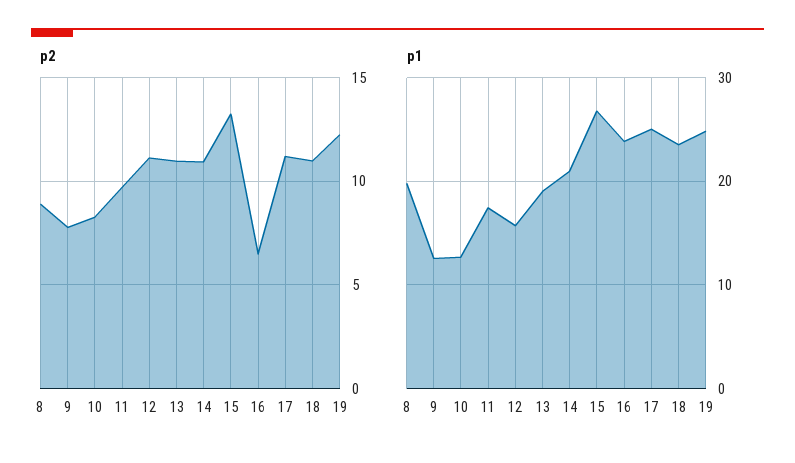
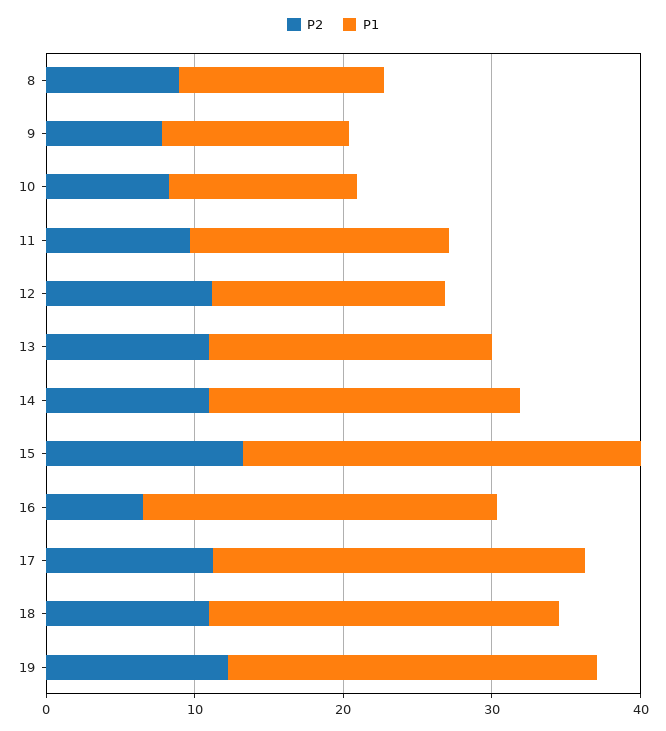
  {
    "p2": {
      "8": 9,
      "9": 8,
      "10": 8.5,
      "11": 9.5,
      "12": 11,
      "13": 11,
      "14": 11,
      "15": 13,
      "16": 6.5,
      "17": 11,
      "18": 11,
      "19": 12.5
    },
    "p1": {
-     "8": 20,
+     "8": 14,
      "9": 13,
      "10": 13,
      "11": 17,
      "12": 16,
      "13": 19,
      "14": 21,
      "15": 27,
      "16": 24,
      "17": 25,
      "18": 24,
      "19": 25
    }
  }

